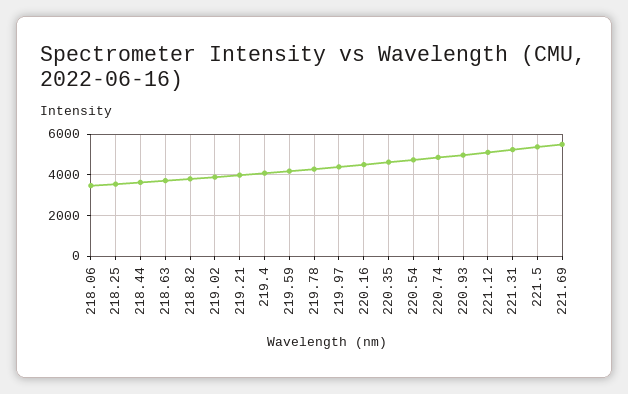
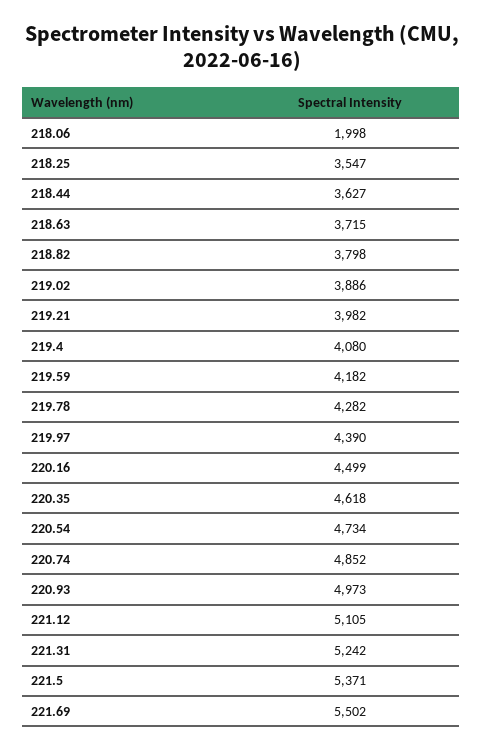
  {
-   "218.06": 3500,
+   "218.06": 1998,
    "218.25": 3547,
    "218.44": 3627,
    "218.63": 3715,
    "218.82": 3798,
    "219.02": 3886,
    "219.21": 3982,
    "219.4": 4080,
    "219.59": 4182,
    "219.78": 4282,
    "219.97": 4390,
    "220.16": 4499,
    "220.35": 4618,
    "220.54": 4734,
    "220.74": 4852,
    "220.93": 4973,
    "221.12": 5105,
    "221.31": 5242,
    "221.5": 5371,
    "221.69": 5502
  }

